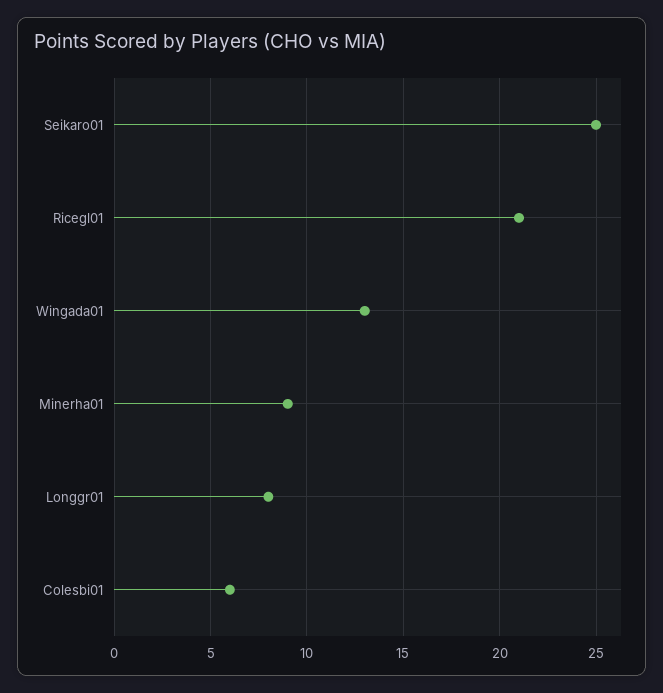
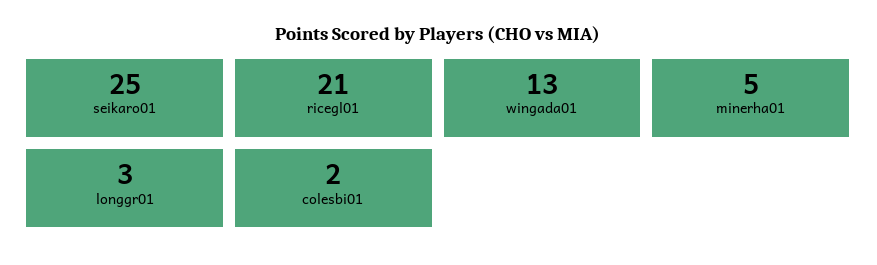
  {
    "Seikaro01": 25,
    "Ricegl01": 21,
    "Wingada01": 13,
-   "Minerha01": 9,
+   "Minerha01": 5,
-   "Longgr01": 8,
+   "Longgr01": 3,
-   "Colesbi01": 6
+   "Colesbi01": 2
  }

